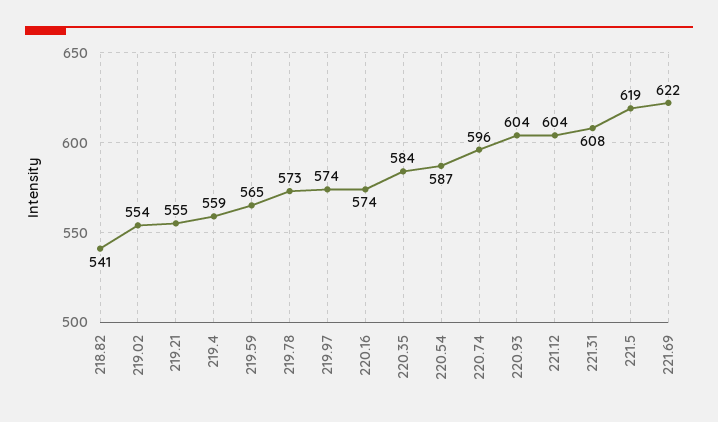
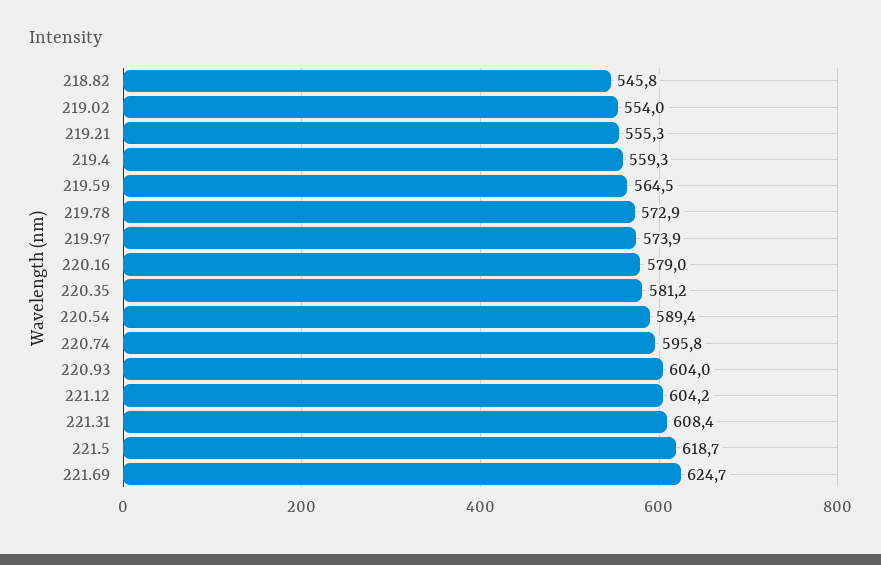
  {
-   "218.82": 541,
+   "218.82": 545.8,
    "219.02": 554,
    "219.21": 555.3,
    "219.4": 559.3,
    "219.59": 564.5,
    "219.78": 572.9,
    "219.97": 573.9,
-   "220.16": 574,
+   "220.16": 579,
-   "220.35": 584,
+   "220.35": 581.2,
-   "220.54": 587,
+   "220.54": 589.4,
    "220.74": 595.8,
    "220.93": 604,
    "221.12": 604.2,
    "221.31": 608.4,
    "221.5": 618.7,
-   "221.69": 622
+   "221.69": 624.7
  }

